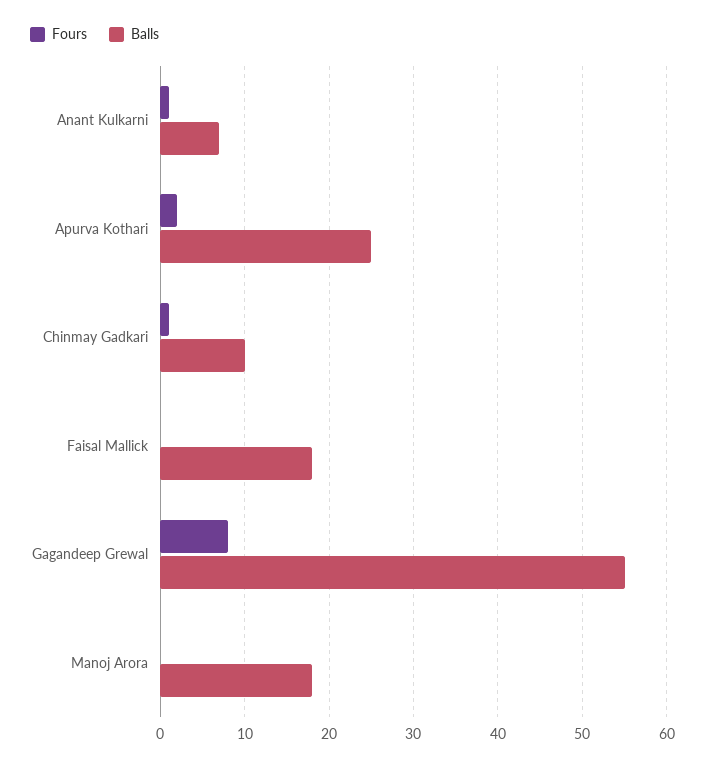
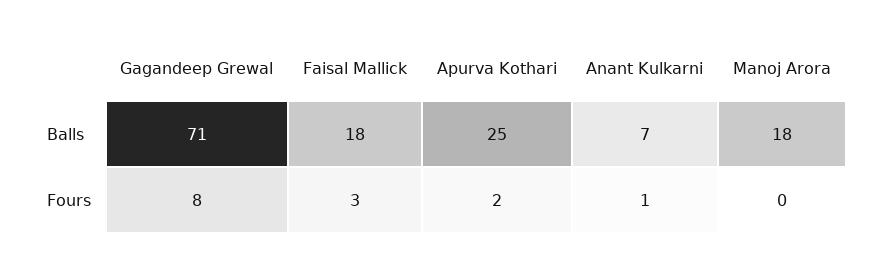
  {
    "Fours": {
      "Anant Kulkarni": 1,
      "Apurva Kothari": 2,
-     "Chinmay Gadkari": 1,
-     "Faisal Mallick": 0,
+     "Faisal Mallick": 3,
      "Gagandeep Grewal": 8,
      "Manoj Arora": 0
    },
    "Balls": {
      "Anant Kulkarni": 7,
      "Apurva Kothari": 25,
-     "Chinmay Gadkari": 10,
      "Faisal Mallick": 18,
-     "Gagandeep Grewal": 55,
+     "Gagandeep Grewal": 71,
      "Manoj Arora": 18
    }
  }

